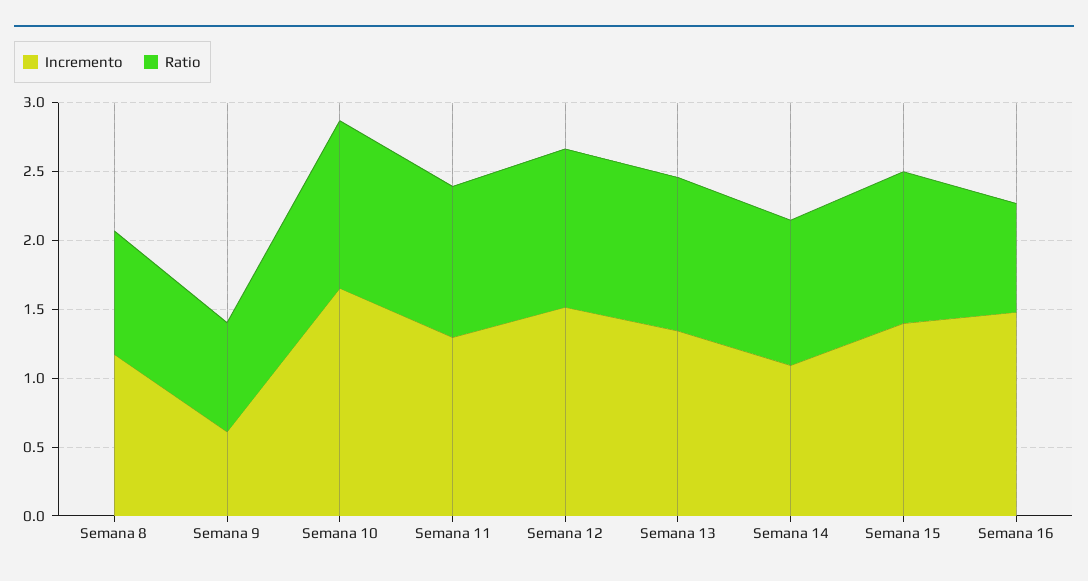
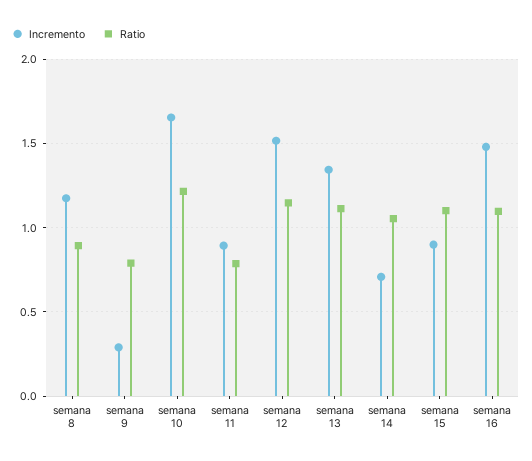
  {
    "Incremento": {
      "Semana 8": 1.2,
-     "Semana 9": 0.6,
+     "Semana 9": 0.3,
      "Semana 10": 1.65,
-     "Semana 11": 1.3,
+     "Semana 11": 0.9,
      "Semana 12": 1.5,
      "Semana 13": 1.35,
-     "Semana 14": 1.1,
+     "Semana 14": 0.7,
-     "Semana 15": 1.4,
+     "Semana 15": 0.9,
      "Semana 16": 1.5
    },
    "Ratio": {
      "Semana 8": 0.9,
      "Semana 9": 0.8,
      "Semana 10": 1.2,
-     "Semana 11": 1.1,
+     "Semana 11": 0.8,
      "Semana 12": 1.15,
      "Semana 13": 1.1,
      "Semana 14": 1.05,
      "Semana 15": 1.1,
-     "Semana 16": 0.8
+     "Semana 16": 1.1
    }
  }

